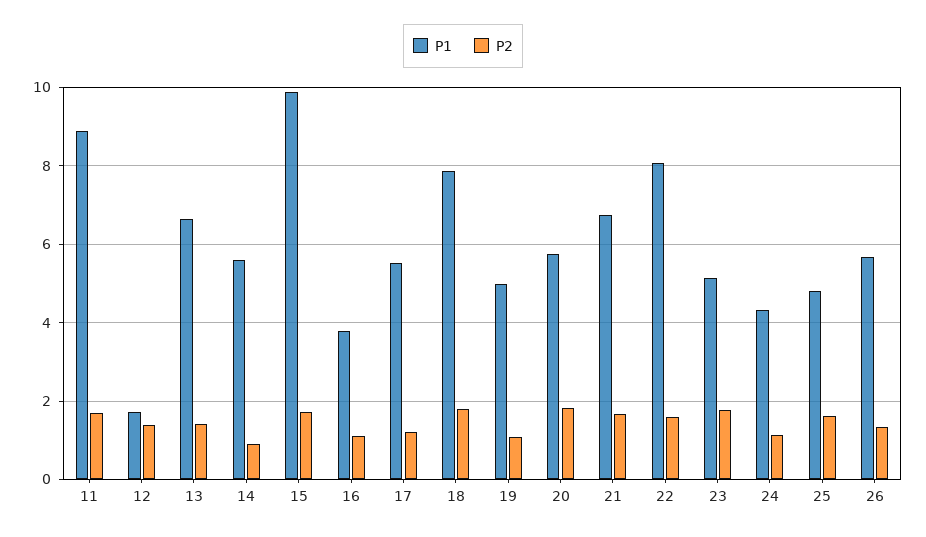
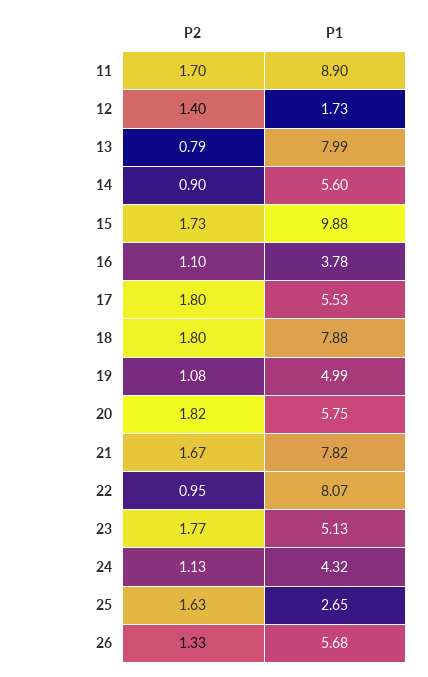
  {
    "P1": {
      "11": 8.9,
      "12": 1.73,
-     "13": 6.6,
+     "13": 7.99,
      "14": 5.6,
      "15": 9.88,
      "16": 3.78,
      "17": 5.53,
      "18": 7.88,
      "19": 4.99,
      "20": 5.75,
-     "21": 6.8,
+     "21": 7.82,
      "22": 8.07,
      "23": 5.13,
      "24": 4.32,
-     "25": 4.8,
+     "25": 2.65,
      "26": 5.68
    },
    "P2": {
      "11": 1.7,
      "12": 1.4,
-     "13": 1.4,
+     "13": 0.79,
      "14": 0.9,
      "15": 1.73,
      "16": 1.1,
-     "17": 1.2,
+     "17": 1.8,
      "18": 1.8,
      "19": 1.08,
      "20": 1.82,
      "21": 1.67,
-     "22": 1.6,
+     "22": 0.95,
      "23": 1.77,
      "24": 1.13,
      "25": 1.63,
      "26": 1.33
    }
  }

